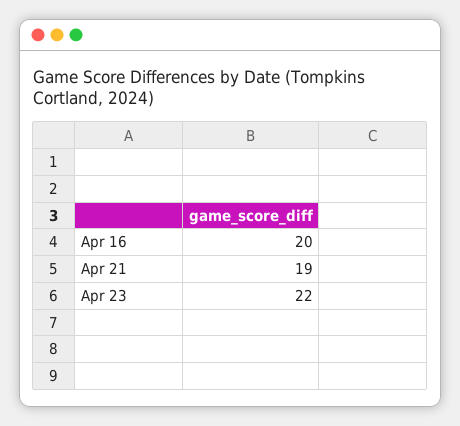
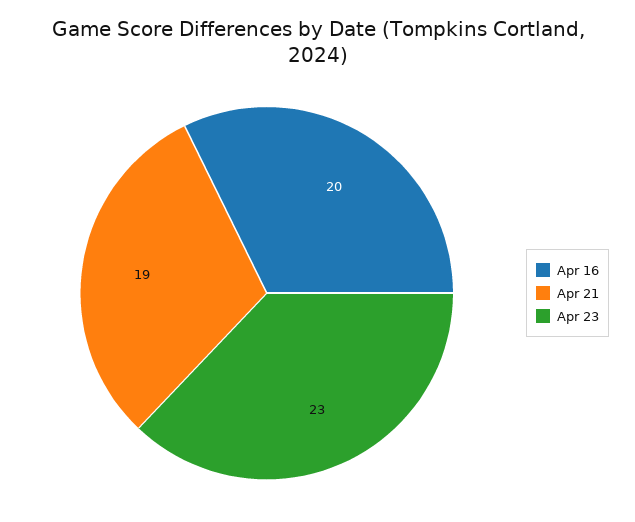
  {
    "Apr 16": 20,
    "Apr 21": 19,
-   "Apr 23": 22
+   "Apr 23": 23
  }

